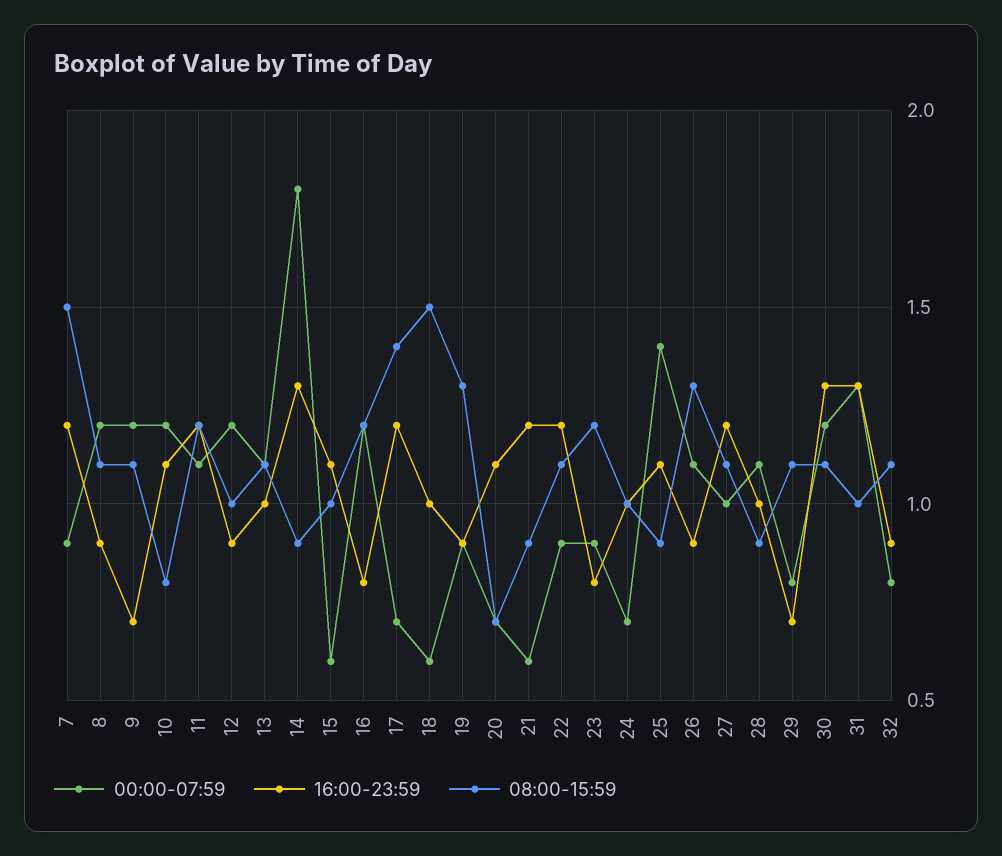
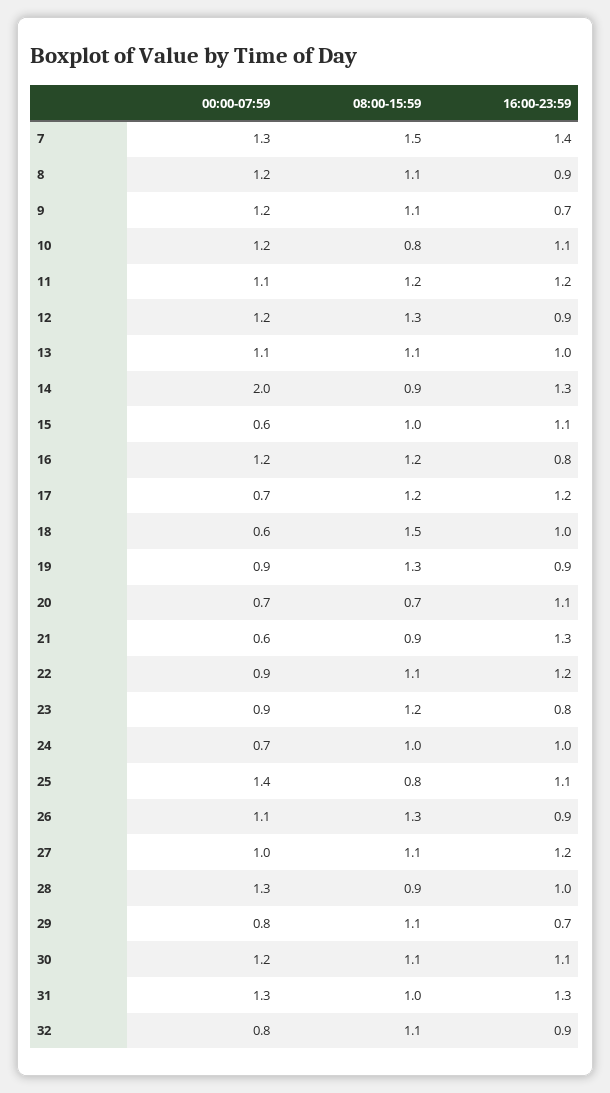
  {
    "00:00-07:59": {
-     "7": 0.9,
+     "7": 1.3,
      "8": 1.2,
      "9": 1.2,
      "10": 1.2,
      "11": 1.1,
      "12": 1.2,
      "13": 1.1,
-     "14": 1.8,
+     "14": 2,
      "15": 0.6,
      "16": 1.2,
      "17": 0.7,
      "18": 0.6,
      "19": 0.9,
      "20": 0.7,
      "21": 0.6,
      "22": 0.9,
      "23": 0.9,
      "24": 0.7,
      "25": 1.4,
      "26": 1.1,
      "27": 1,
-     "28": 1.1,
+     "28": 1.3,
      "29": 0.8,
      "30": 1.2,
      "31": 1.3,
      "32": 0.8
    },
    "16:00-23:59": {
-     "7": 1.2,
+     "7": 1.4,
      "8": 0.9,
      "9": 0.7,
      "10": 1.1,
      "11": 1.2,
      "12": 0.9,
      "13": 1,
      "14": 1.3,
      "15": 1.1,
      "16": 0.8,
      "17": 1.2,
      "18": 1,
      "19": 0.9,
      "20": 1.1,
-     "21": 1.2,
+     "21": 1.3,
      "22": 1.2,
      "23": 0.8,
      "24": 1,
      "25": 1.1,
      "26": 0.9,
      "27": 1.2,
      "28": 1,
      "29": 0.7,
-     "30": 1.3,
+     "30": 1.1,
      "31": 1.3,
      "32": 0.9
    },
    "08:00-15:59": {
      "7": 1.5,
      "8": 1.1,
      "9": 1.1,
      "10": 0.8,
      "11": 1.2,
-     "12": 1,
+     "12": 1.3,
      "13": 1.1,
      "14": 0.9,
      "15": 1,
      "16": 1.2,
-     "17": 1.4,
+     "17": 1.2,
      "18": 1.5,
      "19": 1.3,
      "20": 0.7,
      "21": 0.9,
      "22": 1.1,
      "23": 1.2,
      "24": 1,
-     "25": 0.9,
+     "25": 0.8,
      "26": 1.3,
      "27": 1.1,
      "28": 0.9,
      "29": 1.1,
      "30": 1.1,
      "31": 1,
      "32": 1.1
    }
  }

